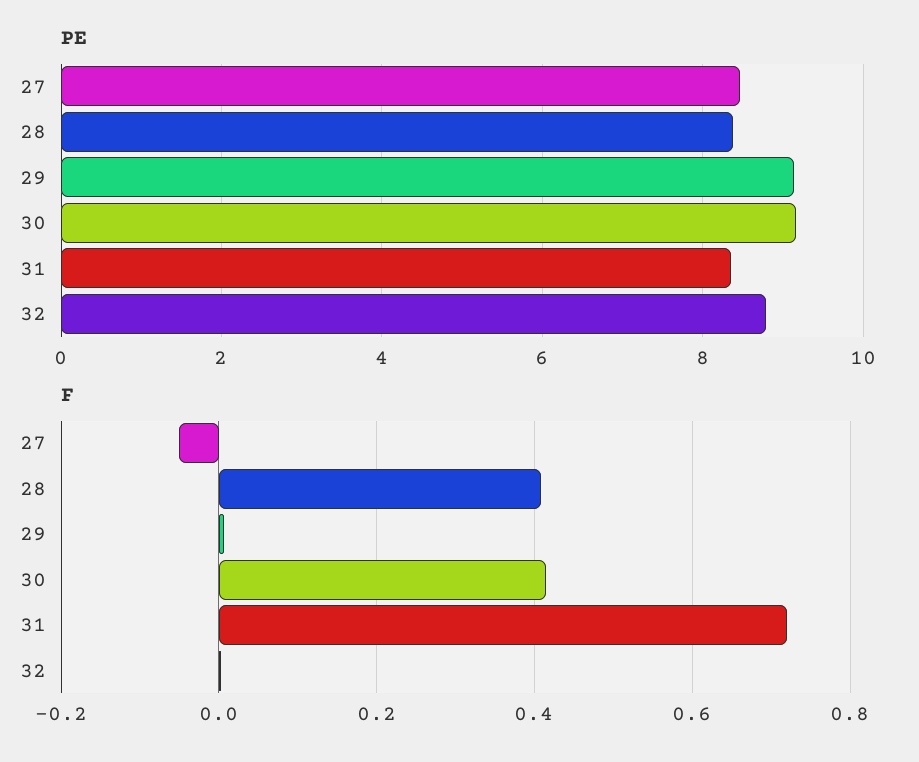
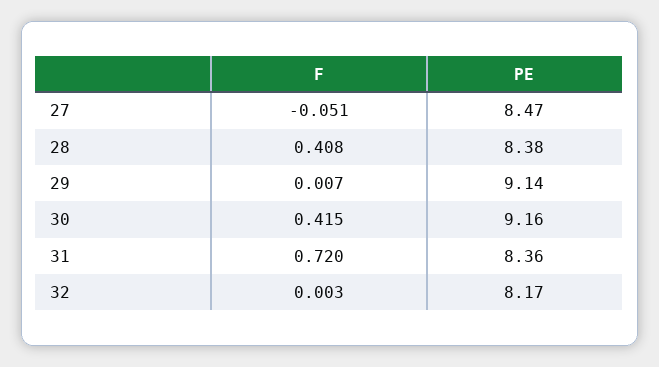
  {
    "PE": {
      "27": 8.47,
      "28": 8.38,
      "29": 9.14,
      "30": 9.16,
      "31": 8.36,
-     "32": 8.8
+     "32": 8.17
    },
    "F": {
      "27": -0.051,
      "28": 0.408,
      "29": 0.007,
      "30": 0.415,
      "31": 0.72,
      "32": 0.003
    }
  }

